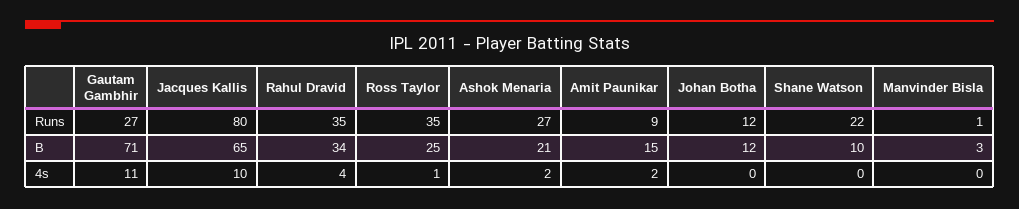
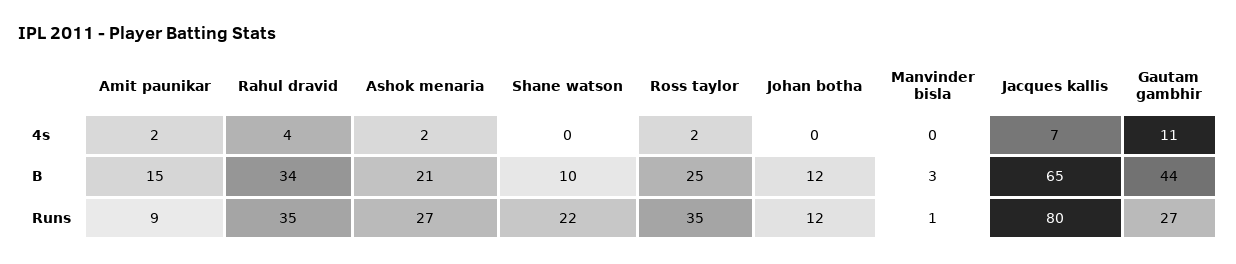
  {
    "Gautam Gambhir": {
      "Runs": 27,
-     "B": 71,
+     "B": 44,
      "4s": 11
    },
    "Jacques Kallis": {
      "Runs": 80,
      "B": 65,
-     "4s": 10
+     "4s": 7
    },
    "Rahul Dravid": {
      "Runs": 35,
      "B": 34,
      "4s": 4
    },
    "Ross Taylor": {
      "Runs": 35,
      "B": 25,
-     "4s": 1
+     "4s": 2
    },
    "Ashok Menaria": {
      "Runs": 27,
      "B": 21,
      "4s": 2
    },
    "Amit Paunikar": {
      "Runs": 9,
      "B": 15,
      "4s": 2
    },
    "Johan Botha": {
      "Runs": 12,
      "B": 12,
      "4s": 0
    },
    "Shane Watson": {
      "Runs": 22,
      "B": 10,
      "4s": 0
    },
    "Manvinder Bisla": {
      "Runs": 1,
      "B": 3,
      "4s": 0
    }
  }

